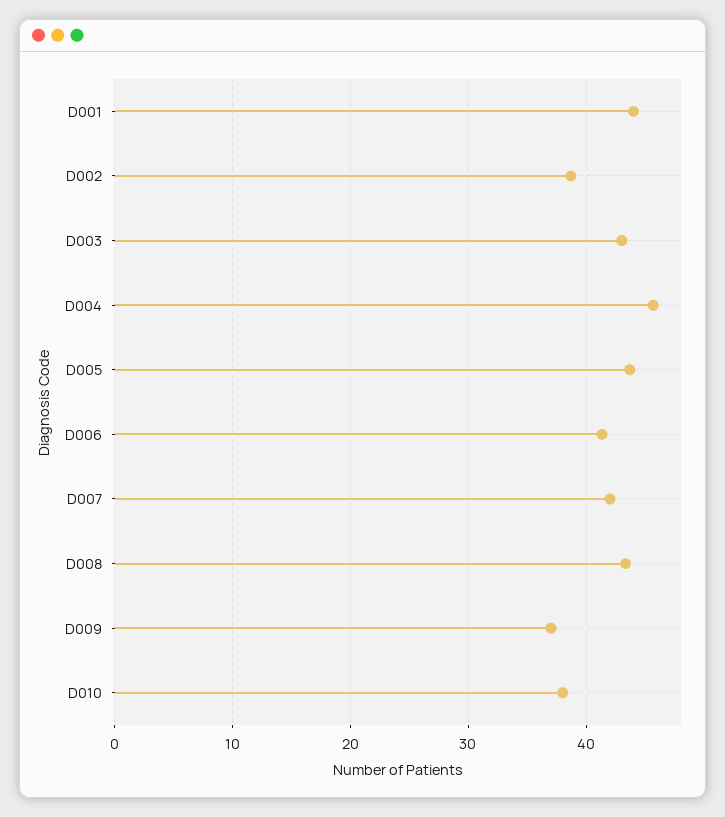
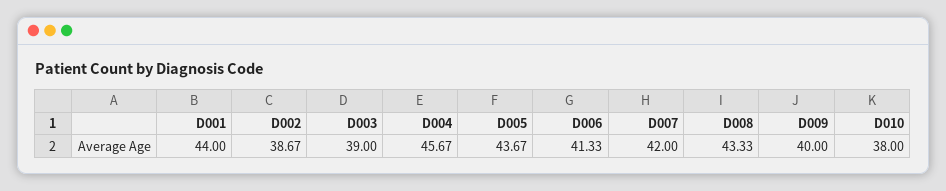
  {
    "D001": 44,
    "D002": 38.67,
-   "D003": 43,
+   "D003": 39,
    "D004": 45.67,
    "D005": 43.67,
    "D006": 41.33,
    "D007": 42,
    "D008": 43.33,
-   "D009": 37,
+   "D009": 40,
    "D010": 38
  }

